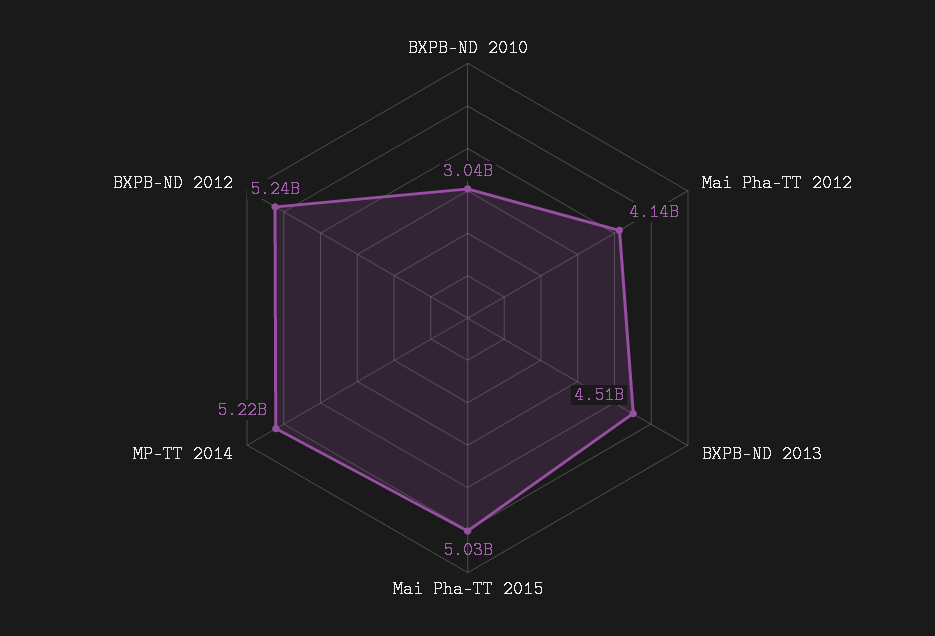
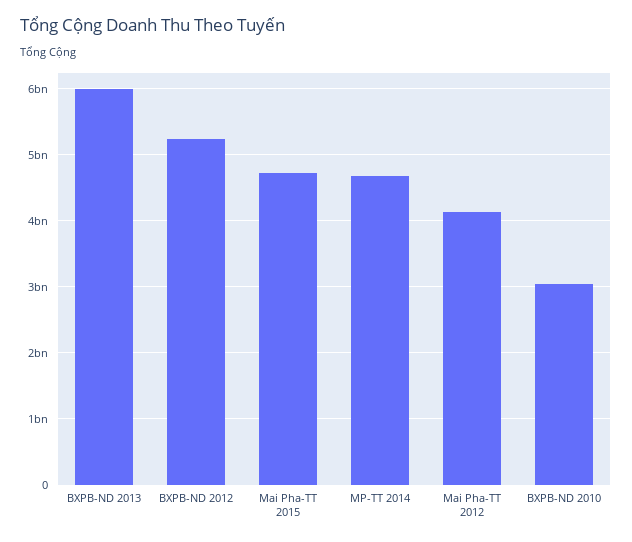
  {
    "BXPB-ND 2010": 3040000000,
    "Mai Pha-TT 2012": 4140000000,
-   "BXPB-ND 2013": 4510000000,
+   "BXPB-ND 2013": 6000000000,
-   "Mai Pha-TT 2015": 5030000000,
+   "Mai Pha-TT 2015": 4700000000,
-   "MP-TT 2014": 5220000000,
+   "MP-TT 2014": 4700000000,
    "BXPB-ND 2012": 5240000000
  }

